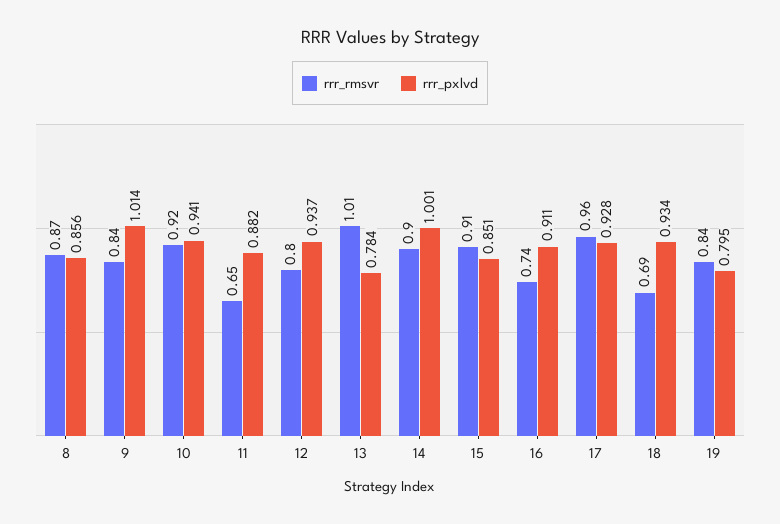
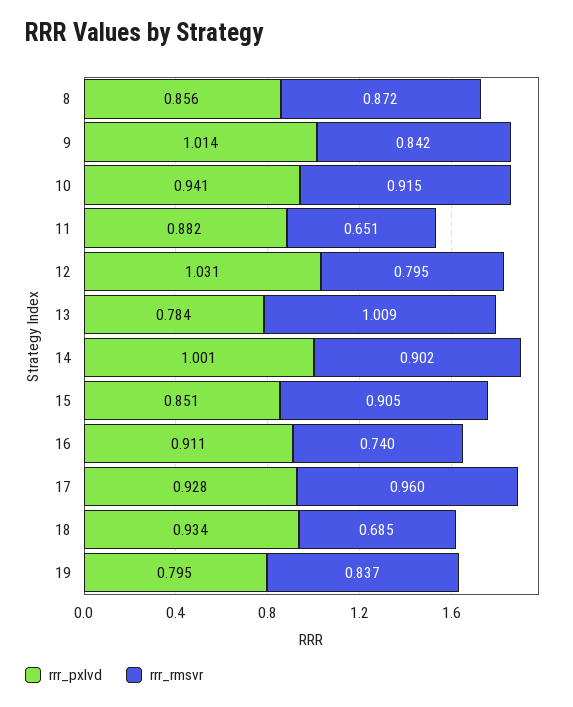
  {
    "rrr_rmsvr": {
      "8": 0.872,
      "9": 0.842,
      "10": 0.915,
      "11": 0.651,
      "12": 0.795,
      "13": 1.009,
      "14": 0.902,
      "15": 0.905,
      "16": 0.74,
      "17": 0.96,
      "18": 0.685,
      "19": 0.837
    },
    "rrr_pxlvd": {
      "8": 0.856,
      "9": 1.014,
      "10": 0.941,
      "11": 0.882,
-     "12": 0.937,
+     "12": 1.031,
      "13": 0.784,
      "14": 1.001,
      "15": 0.851,
      "16": 0.911,
      "17": 0.928,
      "18": 0.934,
      "19": 0.795
    }
  }

